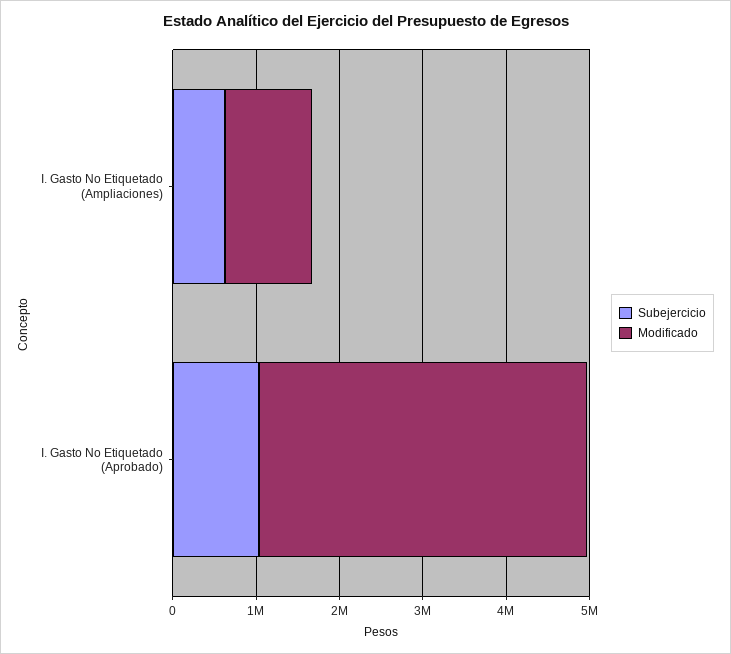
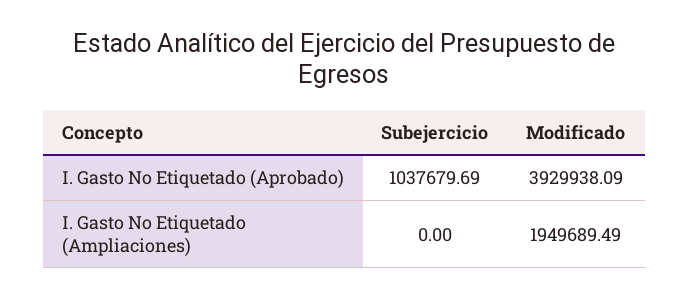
  {
    "Subejercicio": {
-     "I. Gasto No Etiquetado (Ampliaciones)": 600000,
+     "I. Gasto No Etiquetado (Ampliaciones)": 0,
      "I. Gasto No Etiquetado (Aprobado)": 1037679.69
    },
    "Modificado": {
-     "I. Gasto No Etiquetado (Ampliaciones)": 1000000,
+     "I. Gasto No Etiquetado (Ampliaciones)": 1949689.49,
      "I. Gasto No Etiquetado (Aprobado)": 3929938.09
    }
  }

